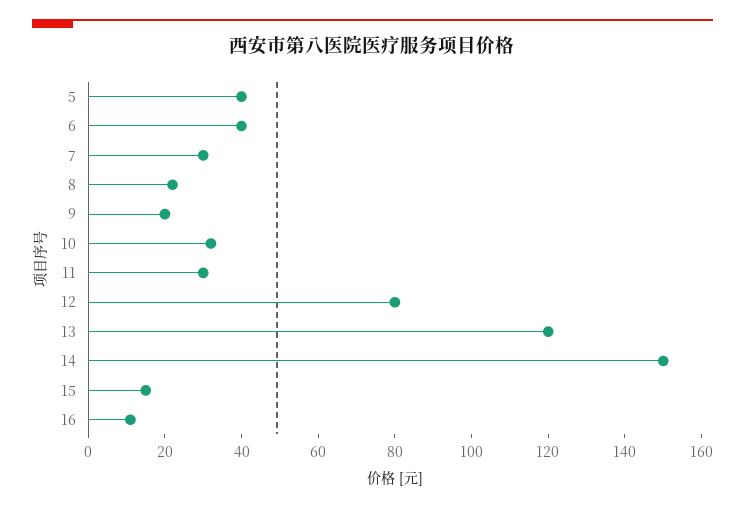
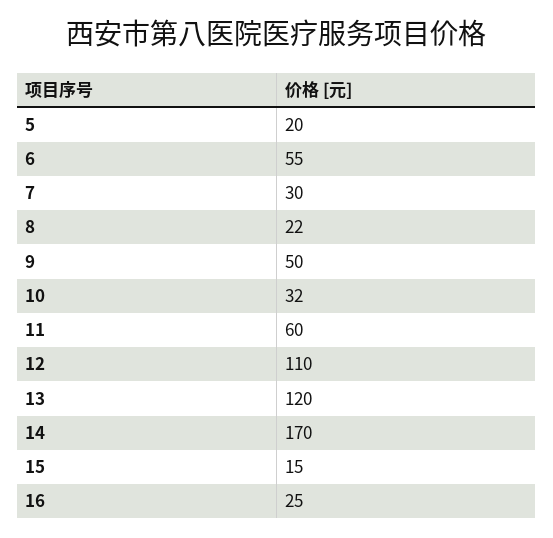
  {
-   "5": 40,
+   "5": 20,
-   "6": 40,
+   "6": 55,
    "7": 30,
    "8": 22,
-   "9": 20,
+   "9": 50,
    "10": 32,
-   "11": 30,
+   "11": 60,
-   "12": 80,
+   "12": 110,
    "13": 120,
-   "14": 150,
+   "14": 170,
    "15": 15,
-   "16": 10
+   "16": 25
  }

